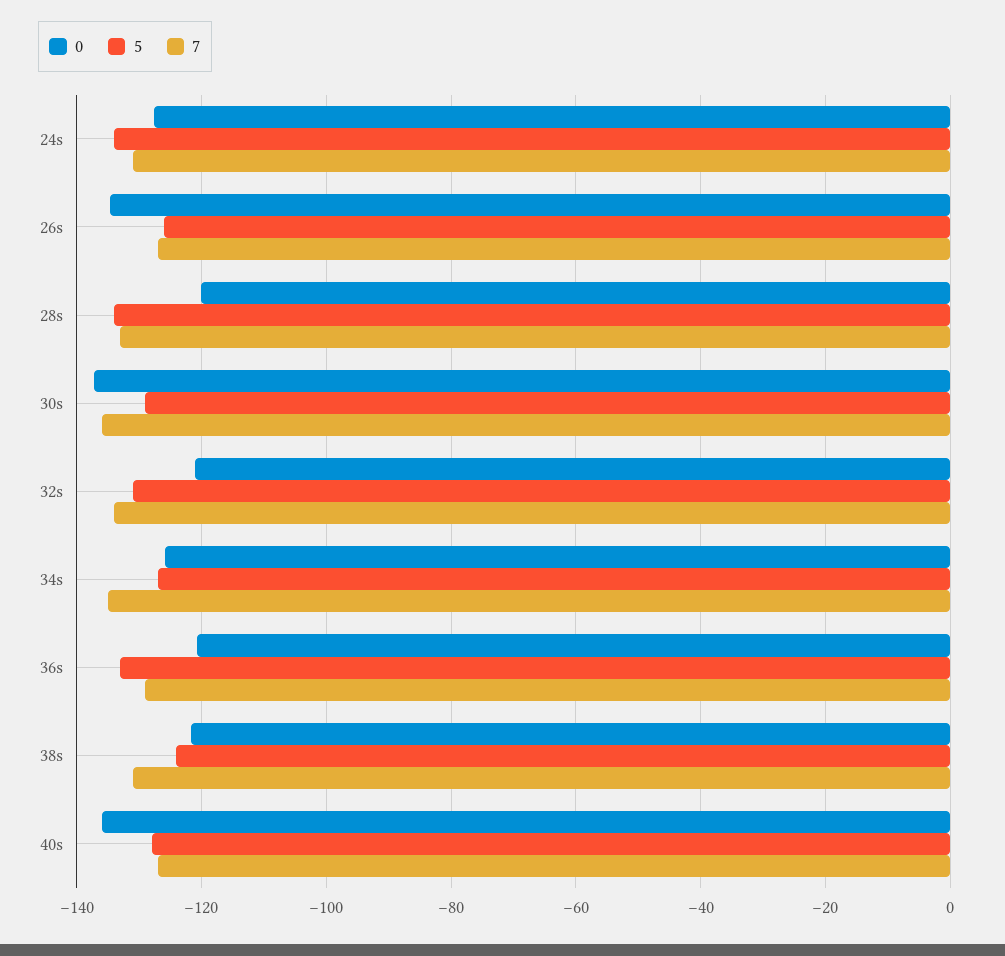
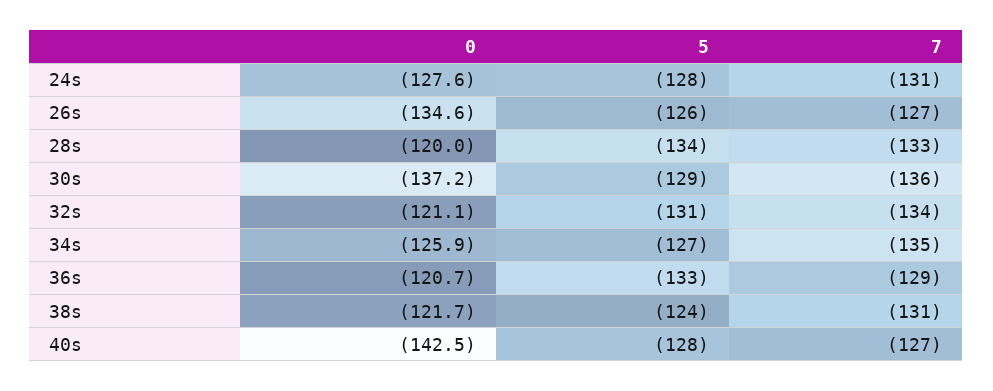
  {
    "0": {
      "24s": -127.6,
      "26s": -134.6,
      "28s": -120,
      "30s": -137.2,
      "32s": -121.1,
      "34s": -125.9,
      "36s": -120.7,
      "38s": -121.7,
-     "40s": -136
+     "40s": -142.5
    },
    "5": {
-     "24s": -134,
+     "24s": -128,
      "26s": -126,
      "28s": -134,
      "30s": -129,
      "32s": -131,
      "34s": -127,
      "36s": -133,
      "38s": -124,
      "40s": -128
    },
    "7": {
      "24s": -131,
      "26s": -127,
      "28s": -133,
      "30s": -136,
      "32s": -134,
      "34s": -135,
      "36s": -129,
      "38s": -131,
      "40s": -127
    }
  }

